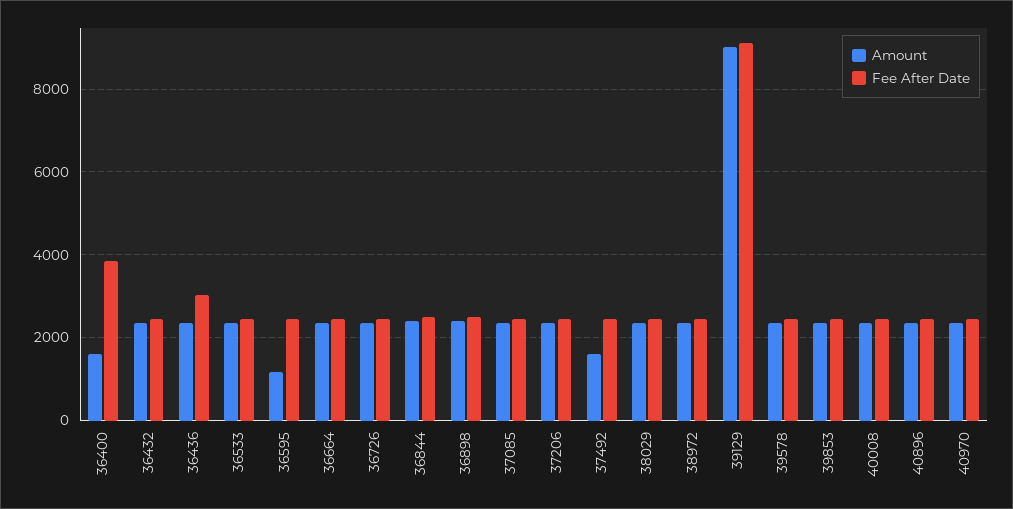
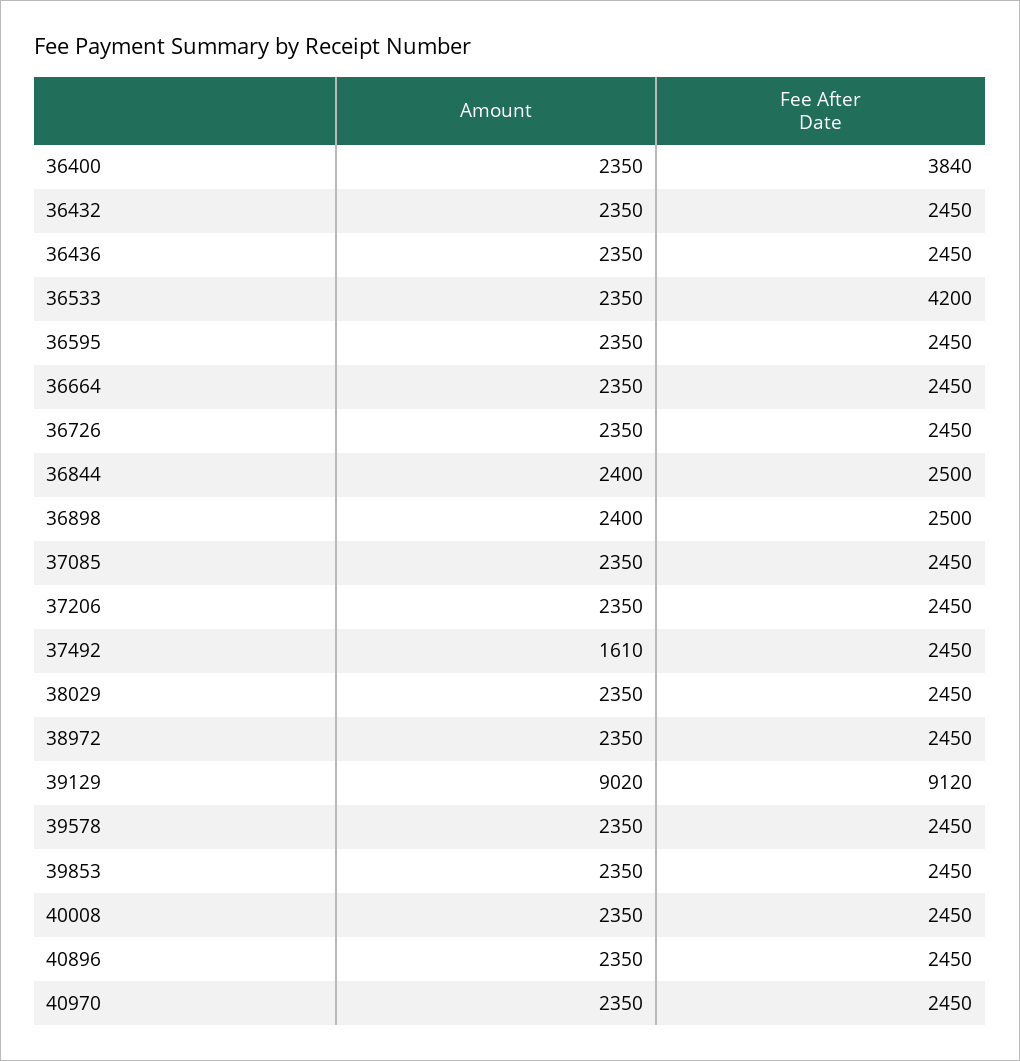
  {
    "Amount": {
-     "36400": 1600,
+     "36400": 2350,
      "36432": 2350,
      "36436": 2350,
      "36533": 2350,
-     "36595": 1200,
+     "36595": 2350,
      "36664": 2350,
      "36726": 2350,
      "36844": 2400,
      "36898": 2400,
      "37085": 2350,
      "37206": 2350,
      "37492": 1610,
      "38029": 2350,
      "38972": 2350,
      "39129": 9020,
      "39578": 2350,
      "39853": 2350,
      "40008": 2350,
      "40896": 2350,
      "40970": 2350
    },
    "Fee After Date": {
      "36400": 3840,
      "36432": 2450,
-     "36436": 3000,
+     "36436": 2450,
-     "36533": 2400,
+     "36533": 4200,
      "36595": 2450,
      "36664": 2450,
      "36726": 2450,
      "36844": 2500,
      "36898": 2500,
      "37085": 2450,
      "37206": 2450,
      "37492": 2450,
      "38029": 2450,
      "38972": 2450,
      "39129": 9120,
      "39578": 2450,
      "39853": 2450,
      "40008": 2450,
      "40896": 2450,
      "40970": 2450
    }
  }

